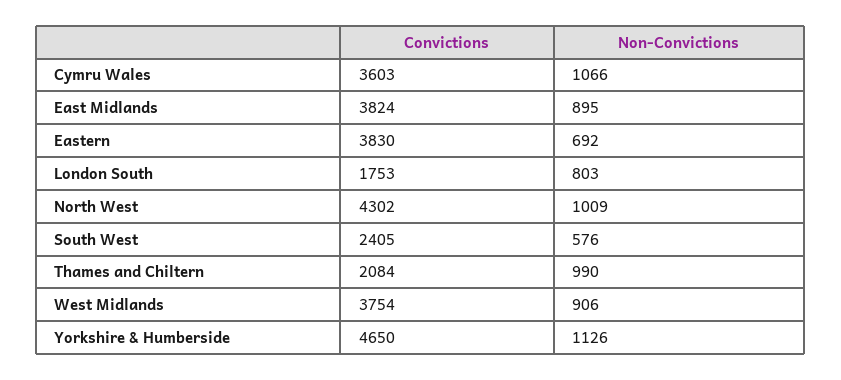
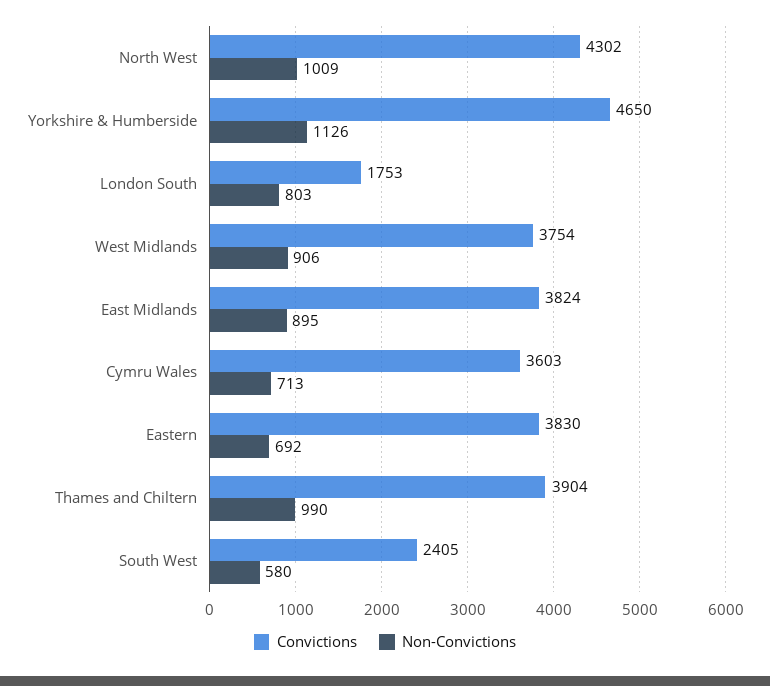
  {
    "Convictions": {
      "Cymru Wales": 3603,
      "East Midlands": 3824,
      "Eastern": 3830,
      "London South": 1753,
      "North West": 4302,
      "South West": 2405,
-     "Thames and Chiltern": 2084,
+     "Thames and Chiltern": 3904,
      "West Midlands": 3754,
      "Yorkshire & Humberside": 4650
    },
    "Non-Convictions": {
-     "Cymru Wales": 1066,
+     "Cymru Wales": 713,
      "East Midlands": 895,
      "Eastern": 692,
      "London South": 803,
      "North West": 1009,
-     "South West": 576,
+     "South West": 580,
      "Thames and Chiltern": 990,
      "West Midlands": 906,
      "Yorkshire & Humberside": 1126
    }
  }

